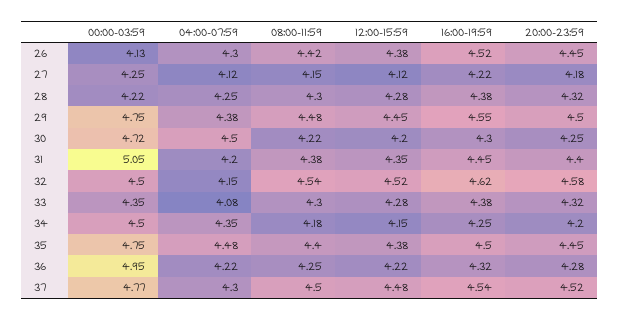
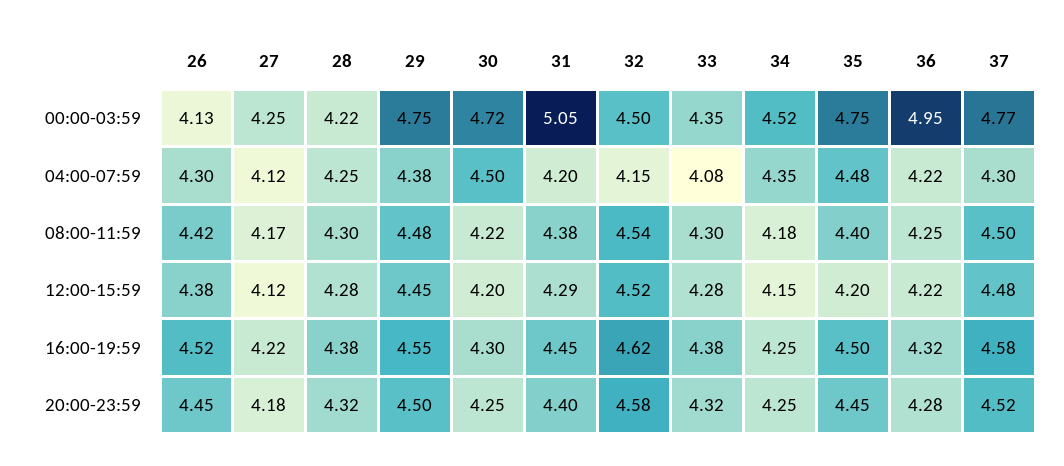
  {
    "00:00-03:59": {
      "26": 4.13,
      "27": 4.25,
      "28": 4.22,
      "29": 4.75,
      "30": 4.72,
      "31": 5.05,
      "32": 4.5,
      "33": 4.35,
-     "34": 4.5,
+     "34": 4.52,
      "35": 4.75,
      "36": 4.95,
      "37": 4.77
    },
    "04:00-07:59": {
      "26": 4.3,
      "27": 4.12,
      "28": 4.25,
      "29": 4.38,
      "30": 4.5,
      "31": 4.2,
      "32": 4.15,
      "33": 4.08,
      "34": 4.35,
      "35": 4.48,
      "36": 4.22,
      "37": 4.3
    },
    "08:00-11:59": {
      "26": 4.42,
-     "27": 4.15,
+     "27": 4.17,
      "28": 4.3,
      "29": 4.48,
      "30": 4.22,
      "31": 4.38,
      "32": 4.54,
      "33": 4.3,
      "34": 4.18,
      "35": 4.4,
      "36": 4.25,
      "37": 4.5
    },
    "12:00-15:59": {
      "26": 4.38,
      "27": 4.12,
      "28": 4.28,
      "29": 4.45,
      "30": 4.2,
-     "31": 4.35,
+     "31": 4.29,
      "32": 4.52,
      "33": 4.28,
      "34": 4.15,
-     "35": 4.38,
+     "35": 4.2,
      "36": 4.22,
      "37": 4.48
    },
    "16:00-19:59": {
      "26": 4.52,
      "27": 4.22,
      "28": 4.38,
      "29": 4.55,
      "30": 4.3,
      "31": 4.45,
      "32": 4.62,
      "33": 4.38,
      "34": 4.25,
      "35": 4.5,
      "36": 4.32,
-     "37": 4.54
+     "37": 4.58
    },
    "20:00-23:59": {
      "26": 4.45,
      "27": 4.18,
      "28": 4.32,
      "29": 4.5,
      "30": 4.25,
      "31": 4.4,
      "32": 4.58,
      "33": 4.32,
-     "34": 4.2,
+     "34": 4.25,
      "35": 4.45,
      "36": 4.28,
      "37": 4.52
    }
  }

